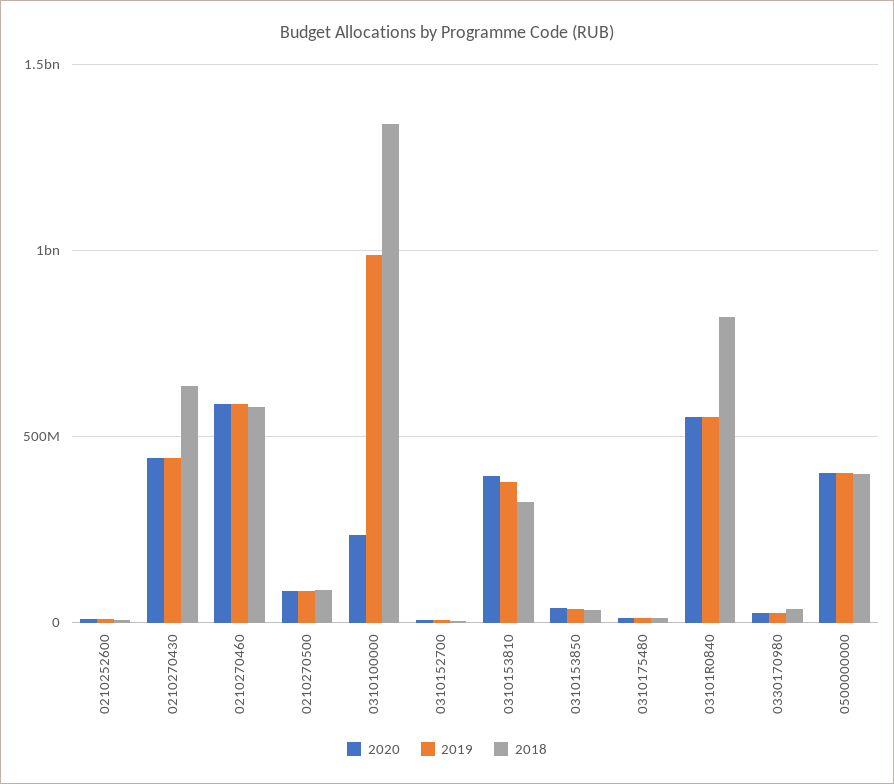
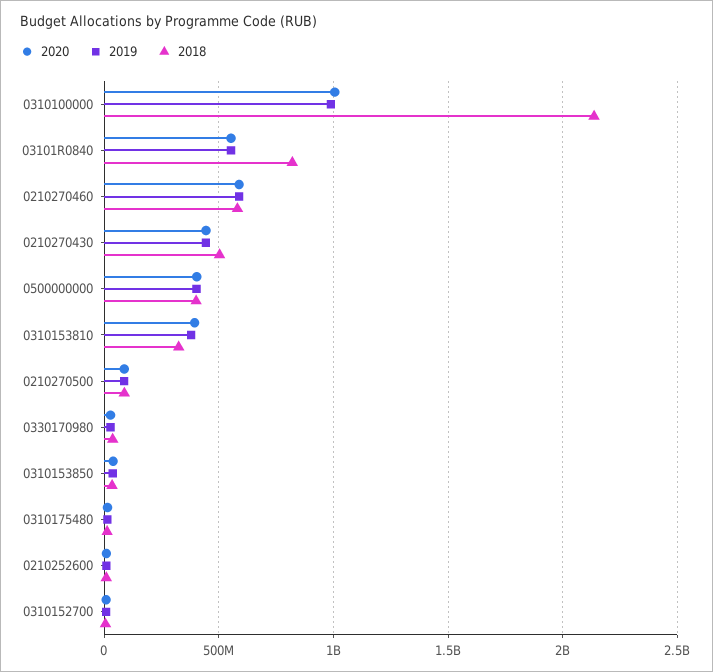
  {
    "2020": {
      "0210252600": 0,
      "0210270430": 450000000,
      "0210270460": 600000000,
      "0210270500": 100000000,
-     "0310100000": 250000000,
+     "0310100000": 1000000000,
      "0310152700": 0,
      "0310153810": 400000000,
      "0310153850": 50000000,
      "0310175480": 0,
      "03101R0840": 550000000,
      "0330170980": 50000000,
      "0500000000": 400000000
    },
    "2019": {
      "0210252600": 0,
      "0210270430": 450000000,
      "0210270460": 600000000,
      "0210270500": 100000000,
      "0310100000": 1000000000,
      "0310152700": 0,
      "0310153810": 400000000,
      "0310153850": 50000000,
      "0310175480": 0,
      "03101R0840": 550000000,
      "0330170980": 50000000,
      "0500000000": 400000000
    },
    "2018": {
      "0210252600": 0,
-     "0210270430": 650000000,
+     "0210270430": 500000000,
      "0210270460": 600000000,
      "0210270500": 100000000,
-     "0310100000": 1350000000,
+     "0310100000": 2150000000,
      "0310152700": 0,
      "0310153810": 300000000,
      "0310153850": 50000000,
      "0310175480": 0,
      "03101R0840": 800000000,
      "0330170980": 50000000,
      "0500000000": 400000000
    }
  }

